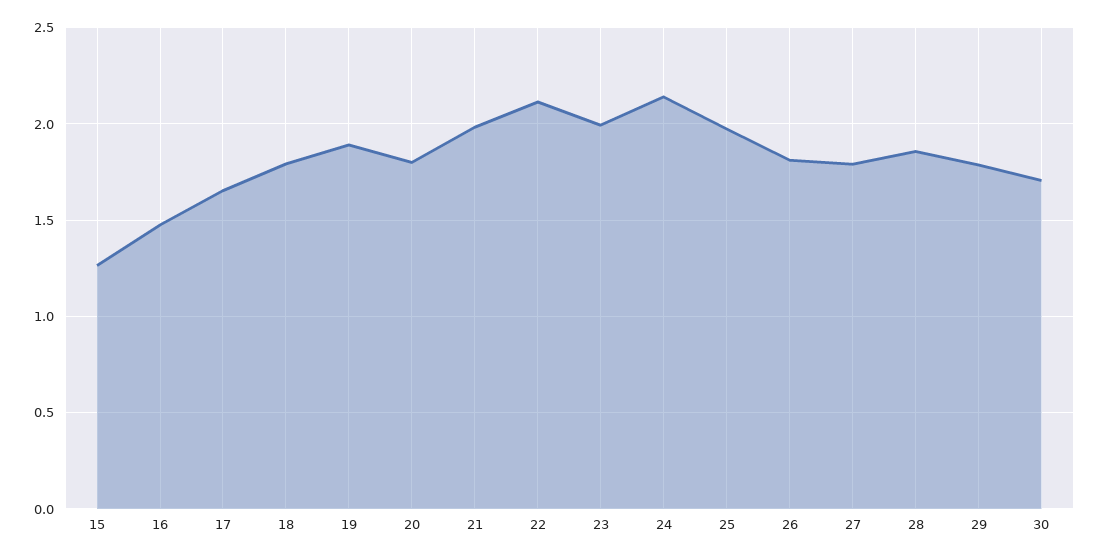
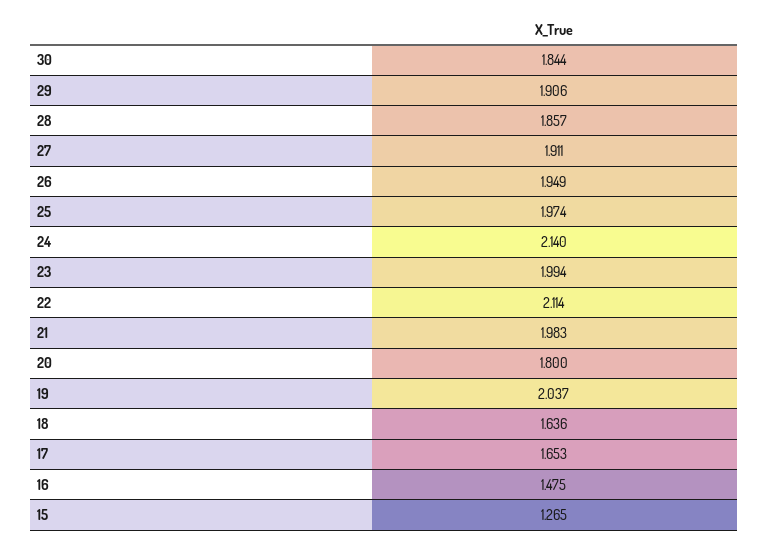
  {
    "15": 1.265,
    "16": 1.475,
    "17": 1.653,
-   "18": 1.8,
+   "18": 1.636,
-   "19": 1.9,
+   "19": 2.037,
    "20": 1.8,
    "21": 1.983,
    "22": 2.114,
    "23": 1.994,
    "24": 2.14,
    "25": 1.974,
-   "26": 1.8,
+   "26": 1.949,
-   "27": 1.8,
+   "27": 1.911,
    "28": 1.857,
-   "29": 1.8,
+   "29": 1.906,
-   "30": 1.7
+   "30": 1.844
  }

